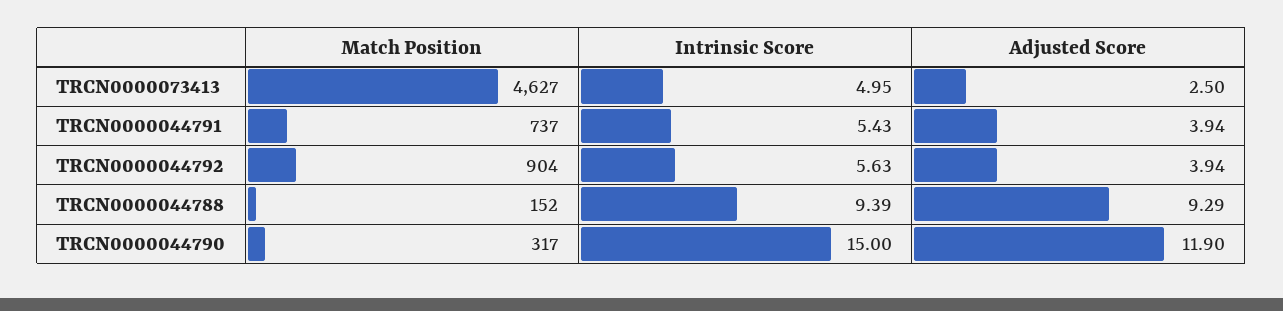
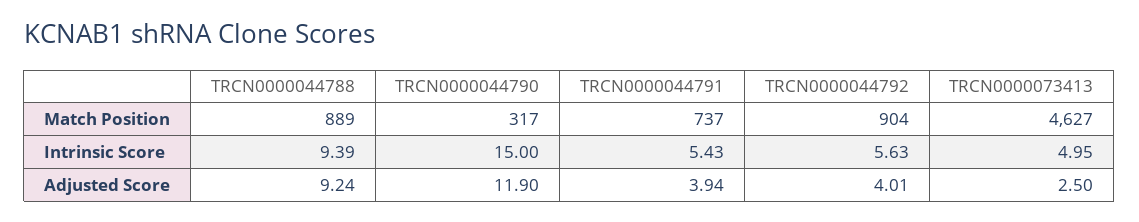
  {
    "Match Position": {
      "TRCN0000073413": 4627,
      "TRCN0000044791": 737,
      "TRCN0000044792": 904,
-     "TRCN0000044788": 152,
+     "TRCN0000044788": 889,
      "TRCN0000044790": 317
    },
    "Intrinsic Score": {
      "TRCN0000073413": 4.95,
      "TRCN0000044791": 5.43,
      "TRCN0000044792": 5.63,
      "TRCN0000044788": 9.39,
      "TRCN0000044790": 15
    },
    "Adjusted Score": {
      "TRCN0000073413": 2.5,
      "TRCN0000044791": 3.94,
-     "TRCN0000044792": 3.94,
+     "TRCN0000044792": 4.01,
-     "TRCN0000044788": 9.29,
+     "TRCN0000044788": 9.24,
      "TRCN0000044790": 11.9
    }
  }

